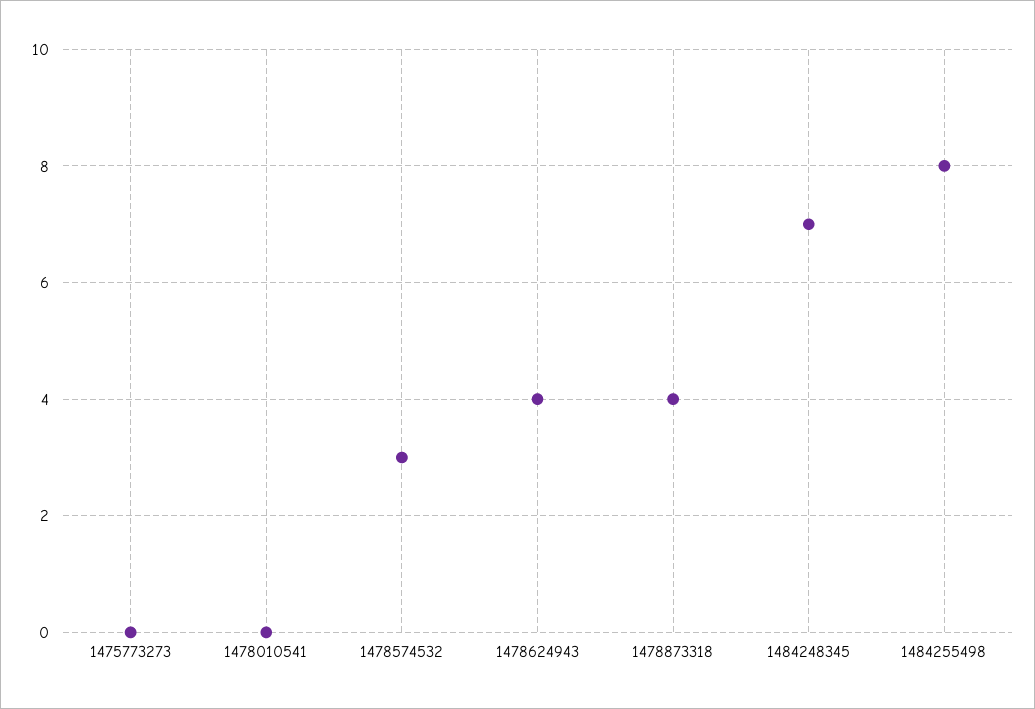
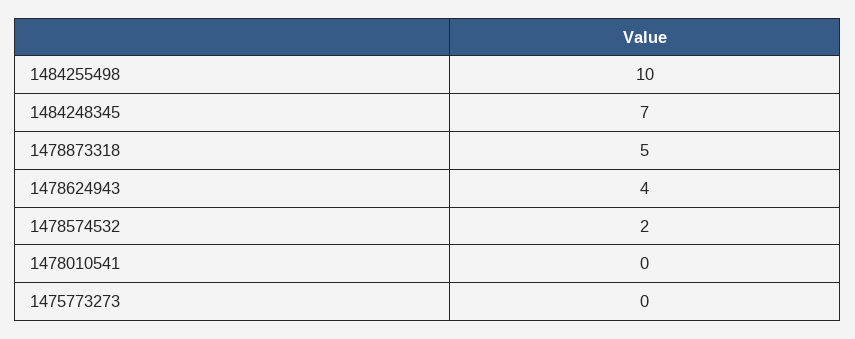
  {
    "1475773273": 0,
    "1478010541": 0,
-   "1478574532": 3,
+   "1478574532": 2,
    "1478624943": 4,
-   "1478873318": 4,
+   "1478873318": 5,
    "1484248345": 7,
-   "1484255498": 8
+   "1484255498": 10
  }

